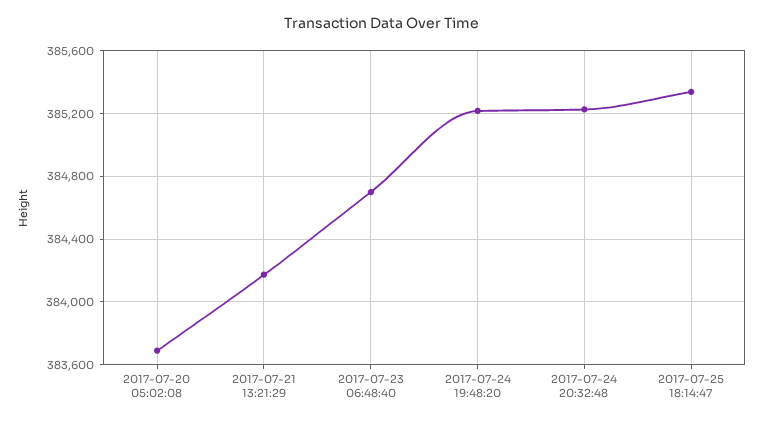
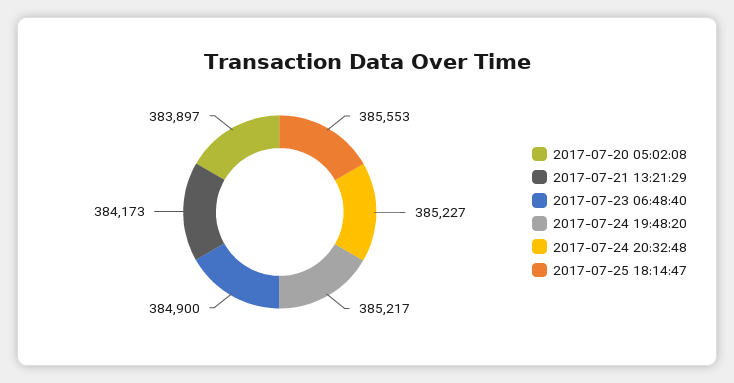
  {
-   "2017-07-20 05:02:08": 383700,
+   "2017-07-20 05:02:08": 383897,
    "2017-07-21 13:21:29": 384173,
-   "2017-07-23 06:48:40": 384700,
+   "2017-07-23 06:48:40": 384900,
    "2017-07-24 19:48:20": 385217,
    "2017-07-24 20:32:48": 385227,
-   "2017-07-25 18:14:47": 385350
+   "2017-07-25 18:14:47": 385553
  }

